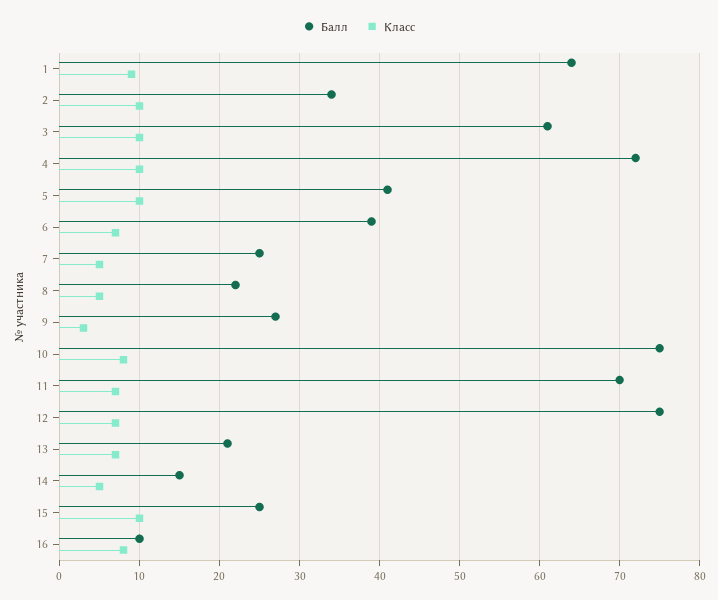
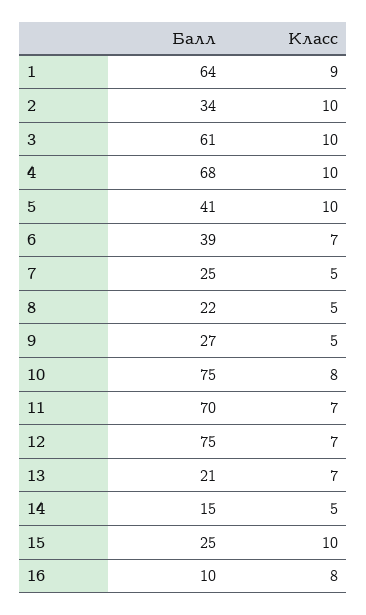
  {
    "Балл": {
      "1": 64,
      "2": 34,
      "3": 61,
-     "4": 72,
+     "4": 68,
      "5": 41,
      "6": 39,
      "7": 25,
      "8": 22,
      "9": 27,
      "10": 75,
      "11": 70,
      "12": 75,
      "13": 21,
      "14": 15,
      "15": 25,
      "16": 10
    },
    "Класс": {
      "1": 9,
      "2": 10,
      "3": 10,
      "4": 10,
      "5": 10,
      "6": 7,
      "7": 5,
      "8": 5,
-     "9": 3,
+     "9": 5,
      "10": 8,
      "11": 7,
      "12": 7,
      "13": 7,
      "14": 5,
      "15": 10,
      "16": 8
    }
  }

